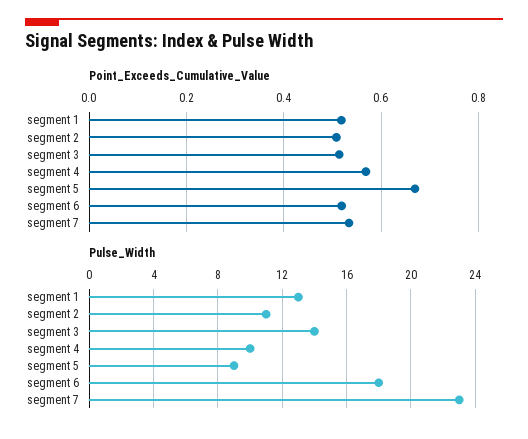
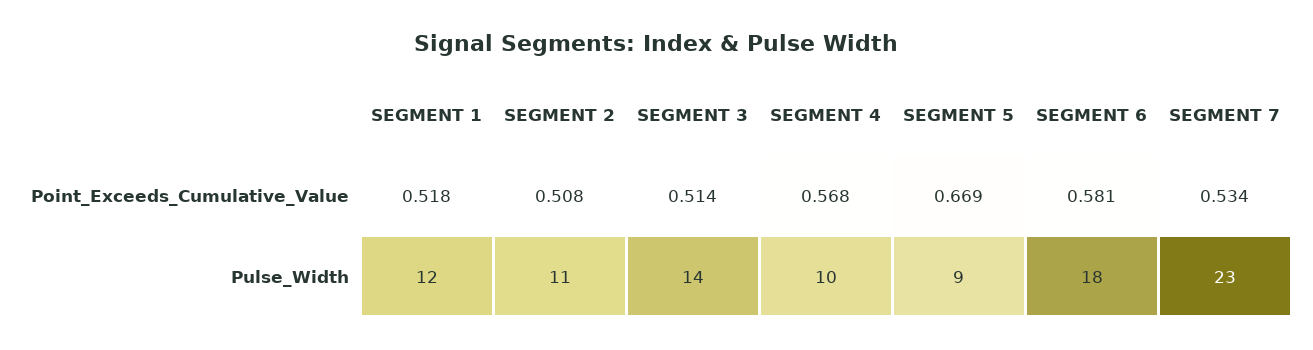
  {
    "Point_Exceeds_Cumulative_Value": {
      "segment 1": 0.518,
      "segment 2": 0.508,
      "segment 3": 0.514,
      "segment 4": 0.568,
      "segment 5": 0.669,
-     "segment 6": 0.52,
+     "segment 6": 0.581,
      "segment 7": 0.534
    },
    "Pulse_Width": {
-     "segment 1": 13,
+     "segment 1": 12,
      "segment 2": 11,
      "segment 3": 14,
      "segment 4": 10,
      "segment 5": 9,
      "segment 6": 18,
      "segment 7": 23
    }
  }

